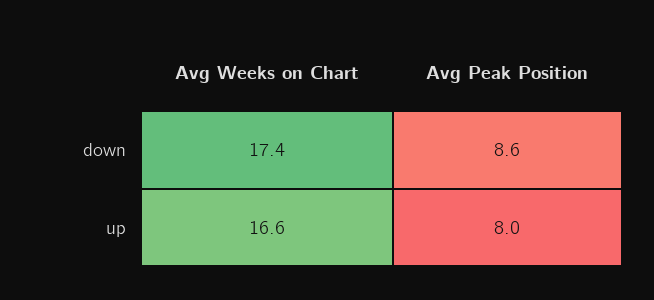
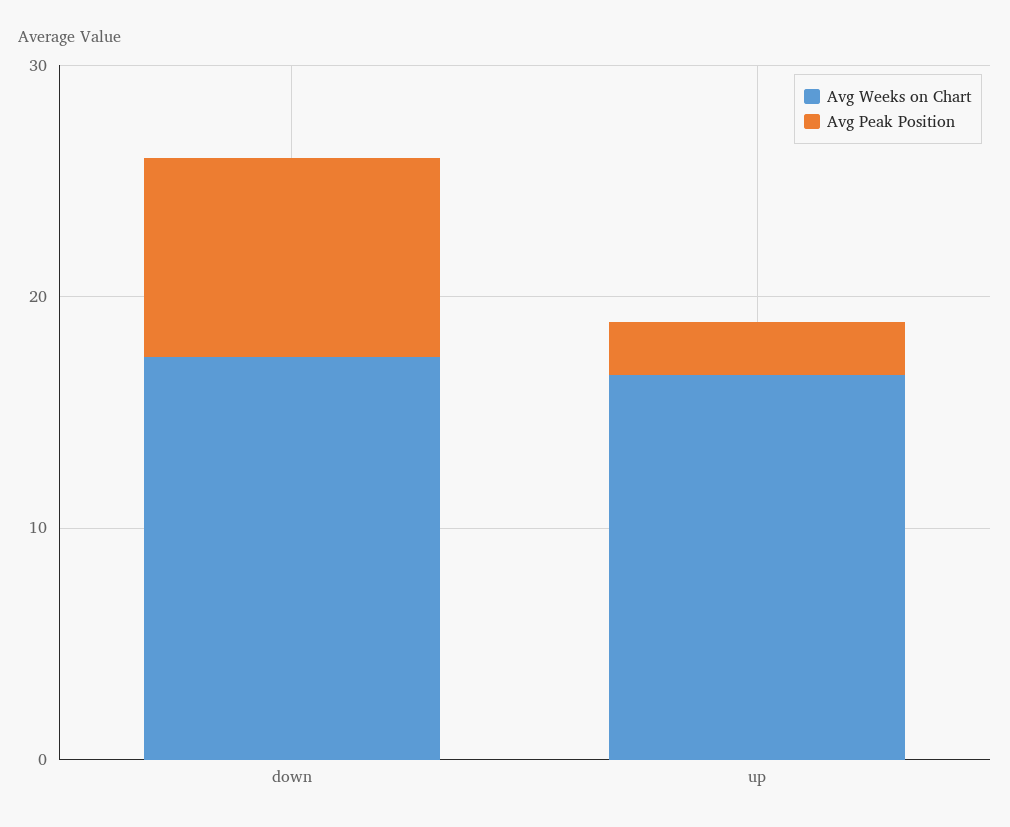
  {
    "Avg Weeks on Chart": {
      "down": 17.4,
      "up": 16.6
    },
    "Avg Peak Position": {
      "down": 8.6,
-     "up": 8
+     "up": 2
    }
  }

